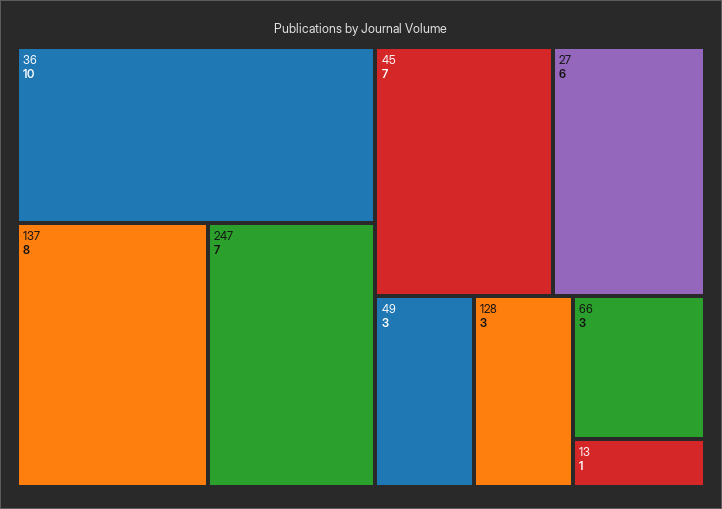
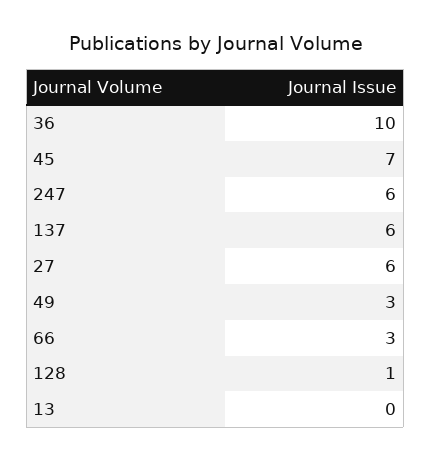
  {
    "36": 10,
-   "137": 8,
+   "137": 6,
-   "247": 7,
+   "247": 6,
    "45": 7,
    "27": 6,
    "49": 3,
-   "128": 3,
+   "128": 1,
    "66": 3,
-   "13": 1
+   "13": 0
  }

